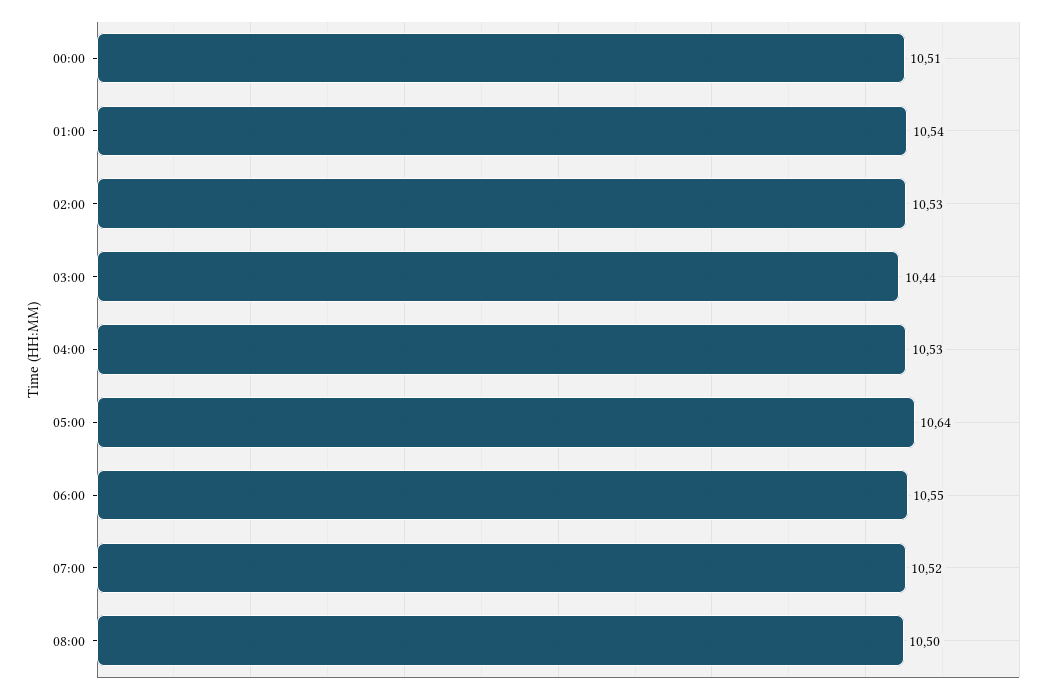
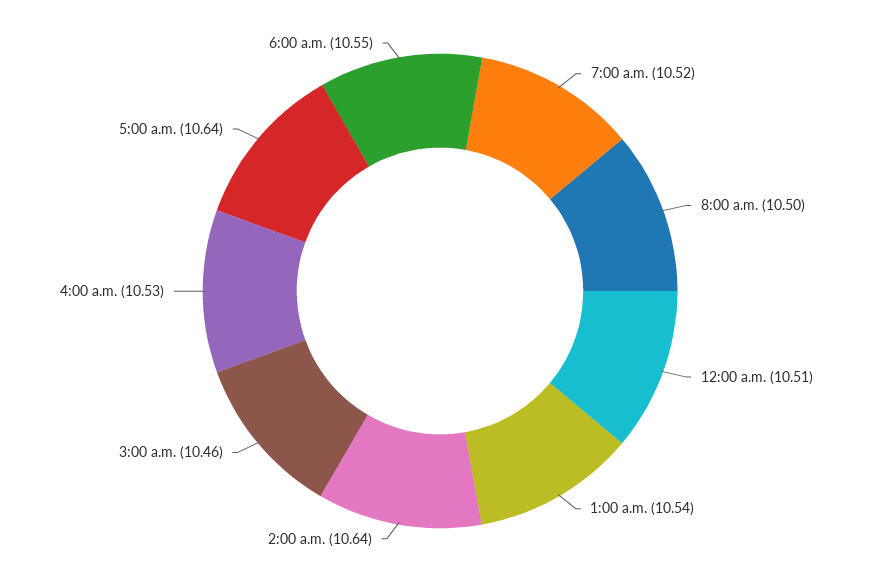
  {
    "00:00": 10.51,
    "01:00": 10.54,
-   "02:00": 10.53,
+   "02:00": 10.64,
-   "03:00": 10.44,
+   "03:00": 10.46,
    "04:00": 10.53,
    "05:00": 10.64,
    "06:00": 10.55,
    "07:00": 10.52,
    "08:00": 10.5
  }

